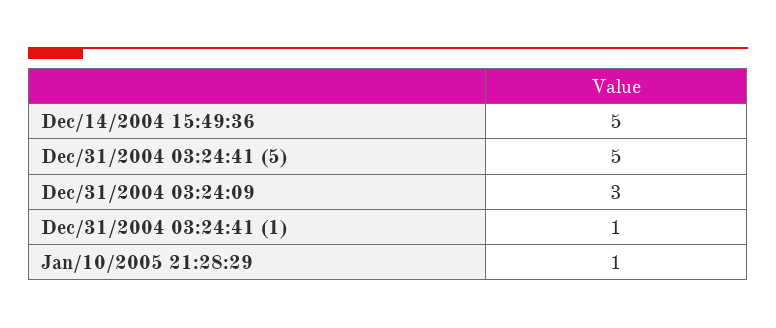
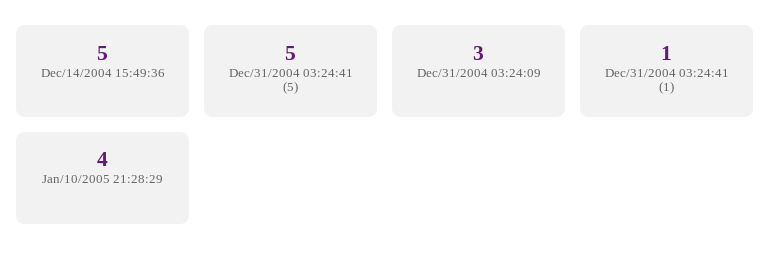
  {
    "Dec/14/2004 15:49:36": 5,
    "Dec/31/2004 03:24:41 (5)": 5,
    "Dec/31/2004 03:24:09": 3,
    "Dec/31/2004 03:24:41 (1)": 1,
-   "Jan/10/2005 21:28:29": 1
+   "Jan/10/2005 21:28:29": 4
  }

